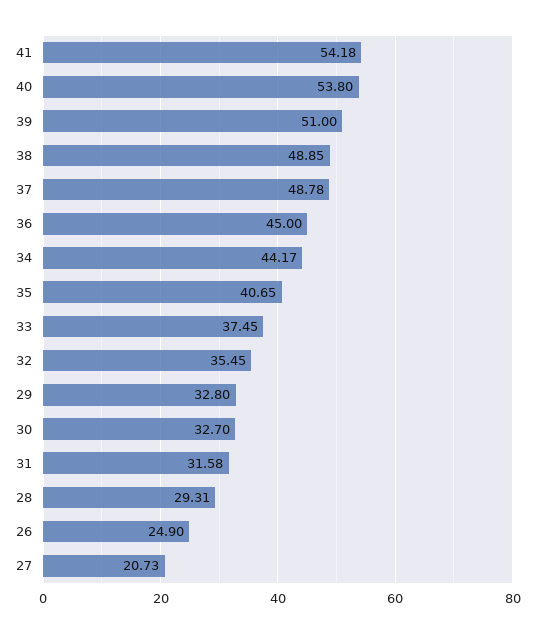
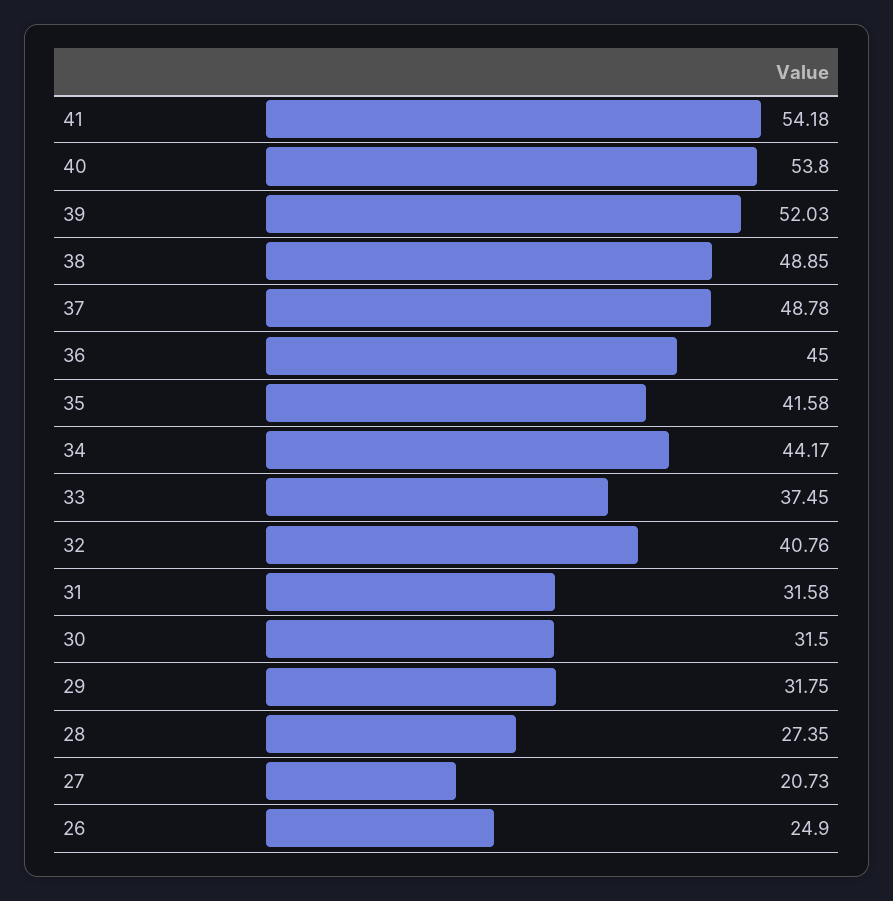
  {
    "41": 54.18,
    "40": 53.8,
-   "39": 51,
+   "39": 52.03,
    "38": 48.85,
    "37": 48.78,
    "36": 45,
    "34": 44.17,
-   "35": 40.65,
+   "35": 41.58,
    "33": 37.45,
-   "32": 35.45,
+   "32": 40.76,
-   "29": 32.8,
+   "29": 31.75,
-   "30": 32.7,
+   "30": 31.5,
    "31": 31.58,
-   "28": 29.31,
+   "28": 27.35,
    "26": 24.9,
    "27": 20.73
  }

